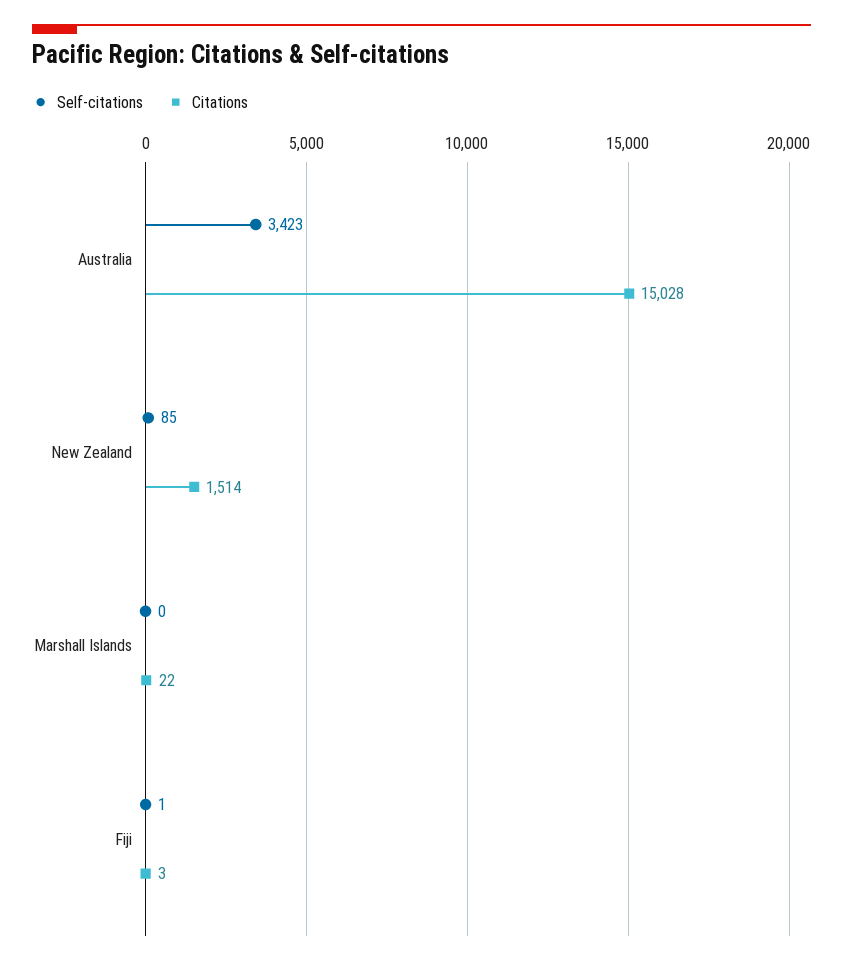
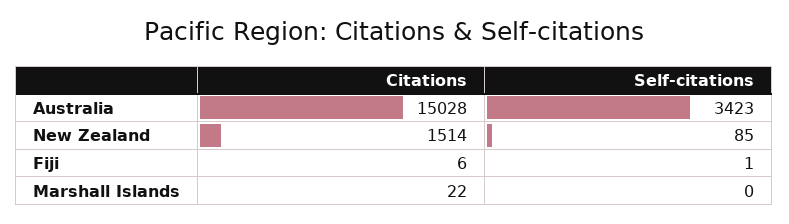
  {
    "Self-citations": {
      "Australia": 3423,
      "New Zealand": 85,
      "Marshall Islands": 0,
      "Fiji": 1
    },
    "Citations": {
      "Australia": 15028,
      "New Zealand": 1514,
      "Marshall Islands": 22,
-     "Fiji": 3
+     "Fiji": 6
    }
  }

